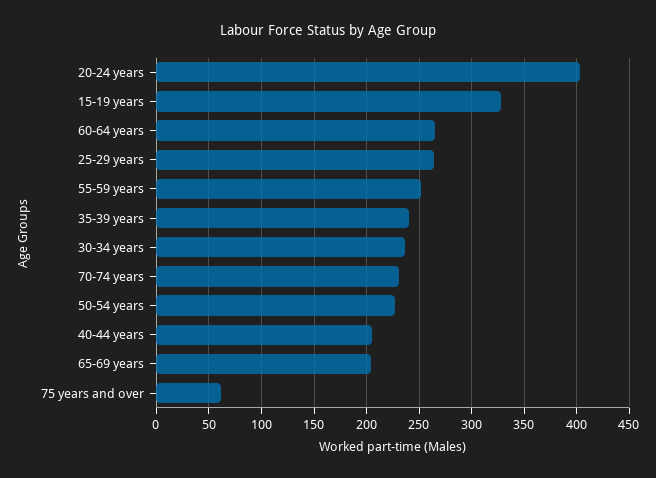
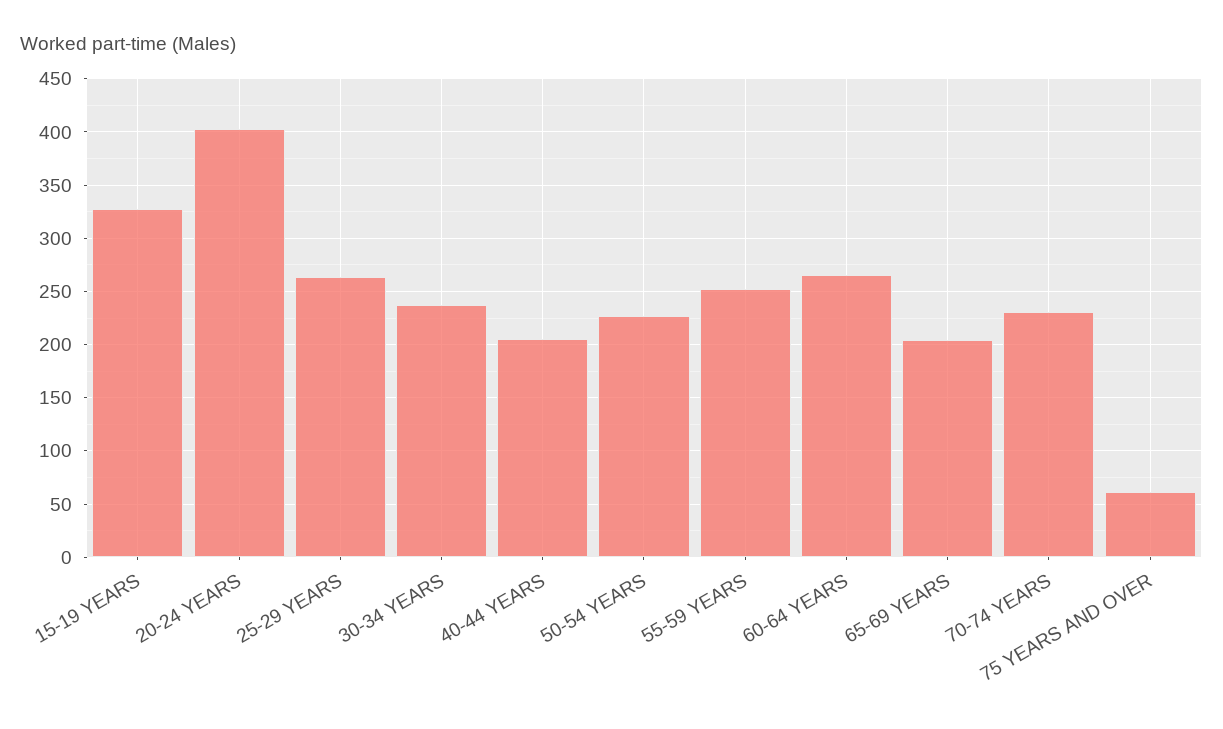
  {
    "20-24 years": 400,
    "15-19 years": 330,
    "60-64 years": 270,
    "25-29 years": 260,
    "55-59 years": 250,
-   "35-39 years": 240,
    "30-34 years": 240,
    "70-74 years": 230,
    "50-54 years": 230,
    "40-44 years": 210,
    "65-69 years": 200,
    "75 years and over": 60
  }

